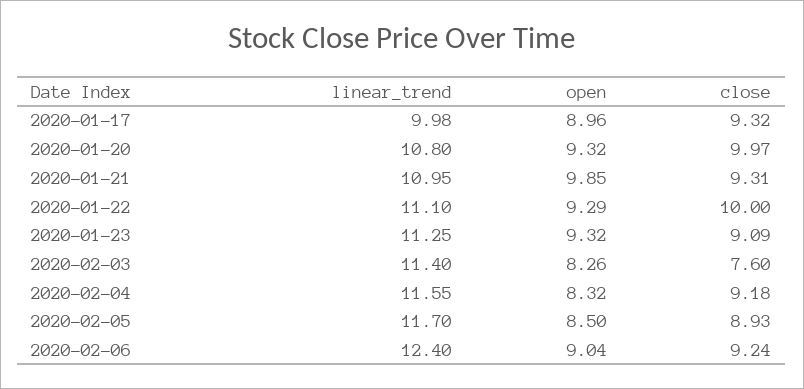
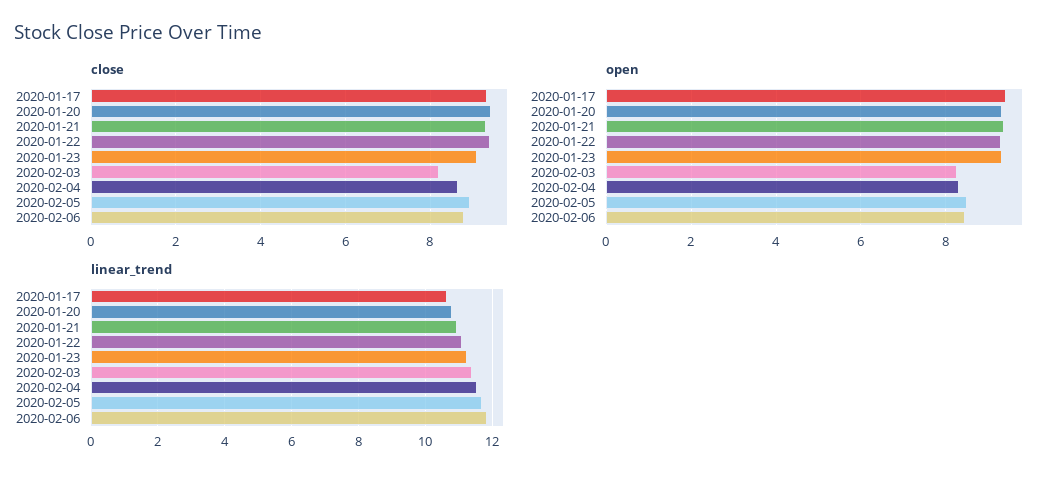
  {
    "linear_trend": {
-     "2020-01-17": 9.98,
+     "2020-01-17": 10.6,
      "2020-01-20": 10.8,
      "2020-01-21": 10.95,
      "2020-01-22": 11.1,
      "2020-01-23": 11.25,
      "2020-02-03": 11.4,
      "2020-02-04": 11.55,
      "2020-02-05": 11.7,
-     "2020-02-06": 12.4
+     "2020-02-06": 11.8
    },
    "open": {
-     "2020-01-17": 8.96,
+     "2020-01-17": 9.4,
      "2020-01-20": 9.32,
-     "2020-01-21": 9.85,
+     "2020-01-21": 9.4,
      "2020-01-22": 9.29,
      "2020-01-23": 9.32,
      "2020-02-03": 8.26,
      "2020-02-04": 8.32,
      "2020-02-05": 8.5,
-     "2020-02-06": 9.04
+     "2020-02-06": 8.4
    },
    "close": {
      "2020-01-17": 9.32,
-     "2020-01-20": 9.97,
+     "2020-01-20": 9.4,
      "2020-01-21": 9.31,
-     "2020-01-22": 10,
+     "2020-01-22": 9.4,
      "2020-01-23": 9.09,
-     "2020-02-03": 7.6,
+     "2020-02-03": 8.2,
-     "2020-02-04": 9.18,
+     "2020-02-04": 8.6,
      "2020-02-05": 8.93,
-     "2020-02-06": 9.24
+     "2020-02-06": 8.8
    }
  }

